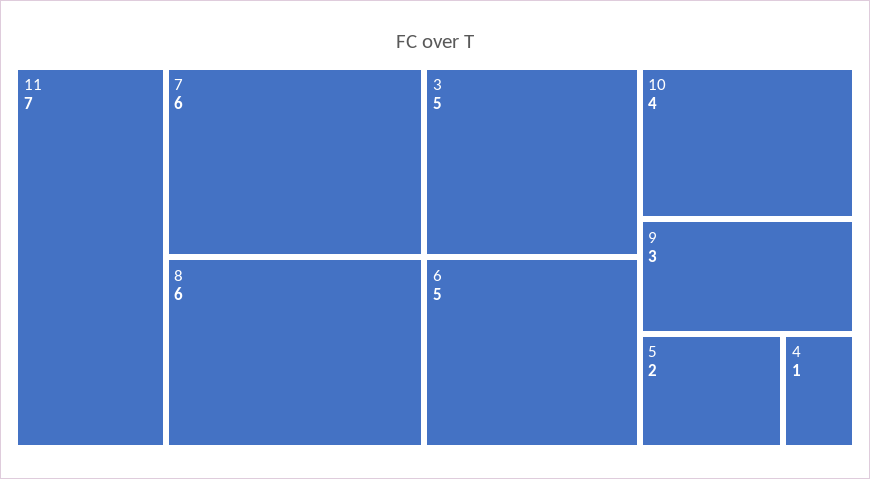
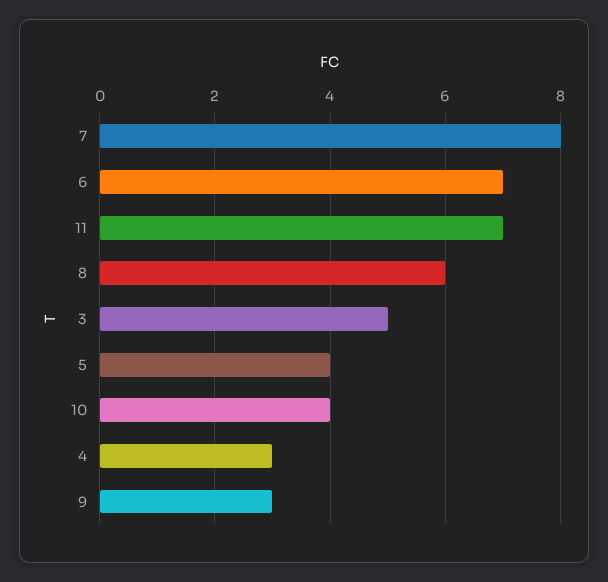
  {
    "11": 7,
-   "7": 6,
+   "7": 8,
    "8": 6,
    "3": 5,
-   "6": 5,
+   "6": 7,
    "10": 4,
    "9": 3,
-   "5": 2,
+   "5": 4,
-   "4": 1
+   "4": 3
  }

